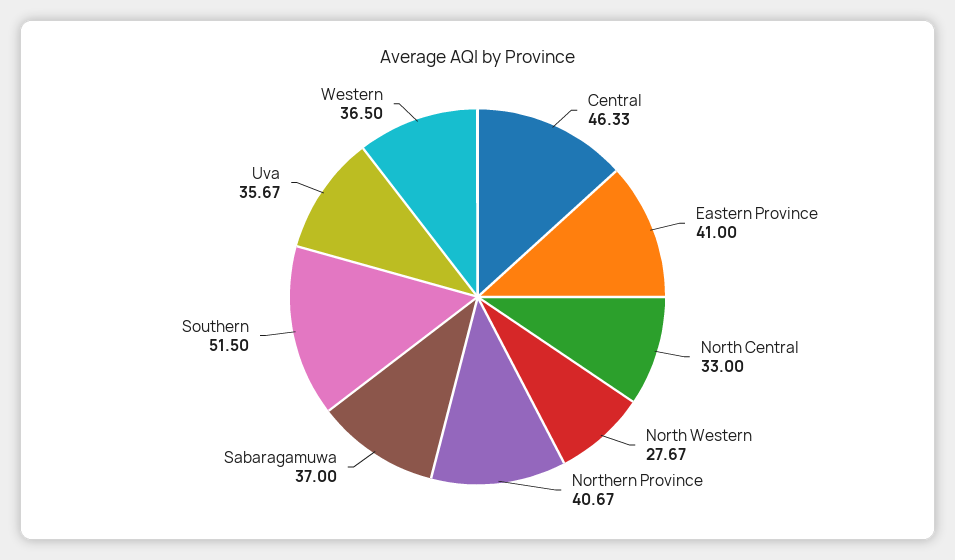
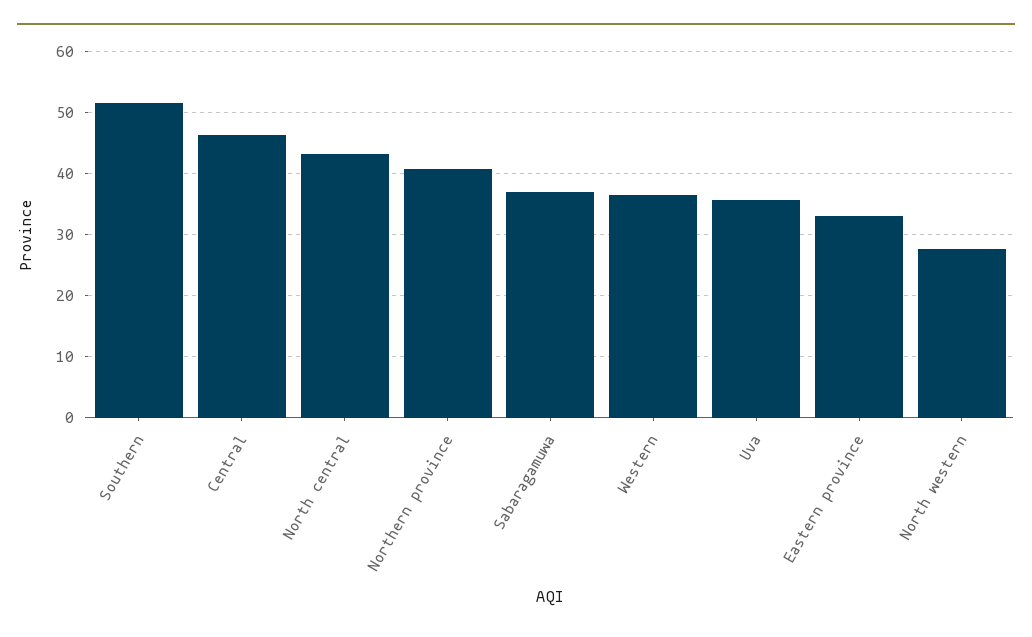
  {
    "Central": 46.33,
-   "Eastern Province": 41,
+   "Eastern Province": 33,
-   "North Central": 33,
+   "North Central": 43,
    "North Western": 27.67,
    "Northern Province": 40.67,
    "Sabaragamuwa": 37,
    "Southern": 51.5,
    "Uva": 35.67,
    "Western": 36.5
  }

